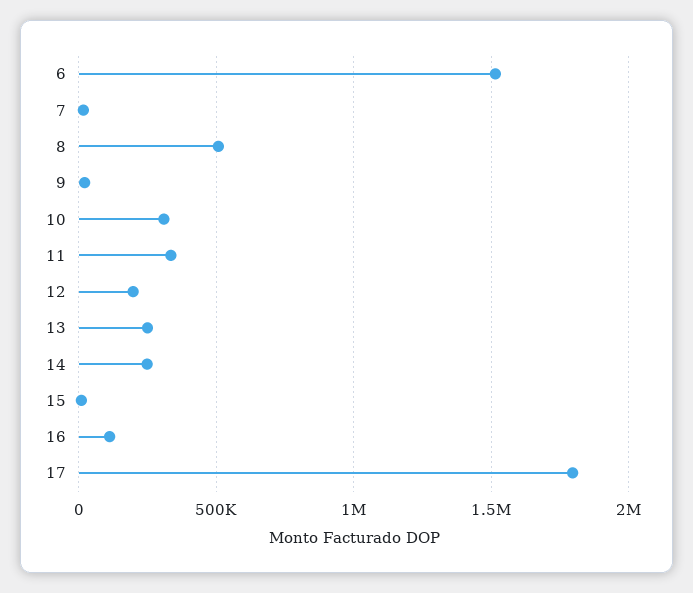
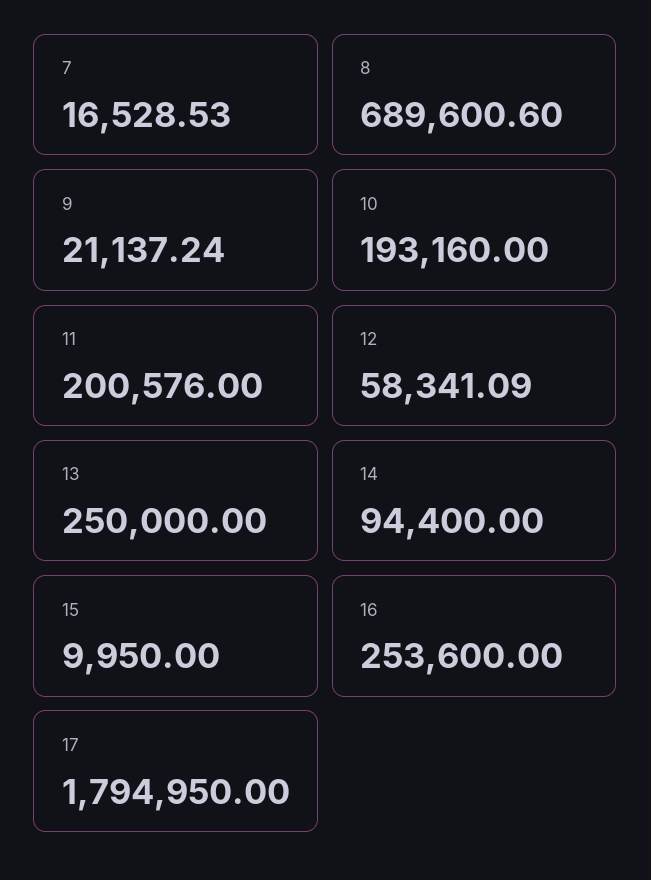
  {
-   "6": 1500000,
    "7": 16528.53,
-   "8": 500000,
+   "8": 689600.6,
    "9": 21137.24,
-   "10": 300000,
+   "10": 193160,
-   "11": 350000,
+   "11": 200576,
-   "12": 200000,
+   "12": 58341.09,
    "13": 250000,
-   "14": 250000,
+   "14": 94400,
    "15": 9950,
-   "16": 100000,
+   "16": 253600,
    "17": 1794950
  }

